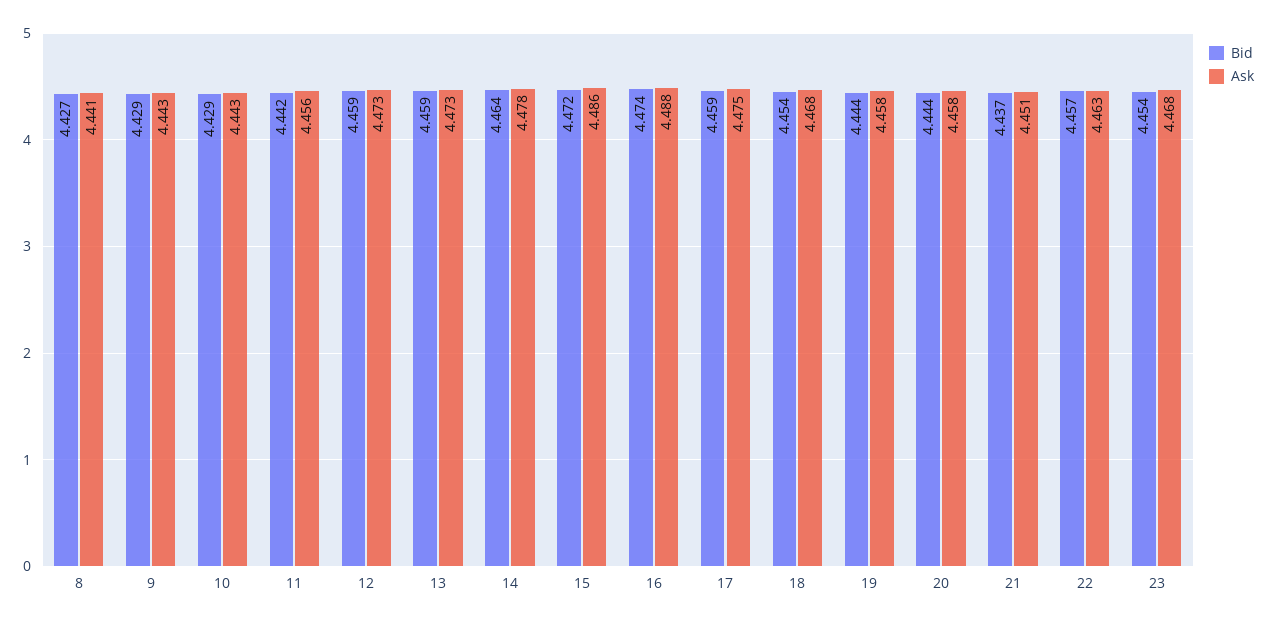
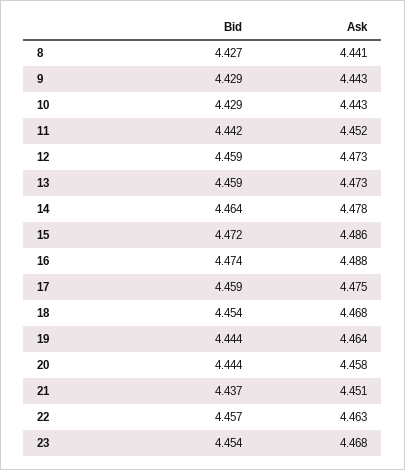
  {
    "Bid": {
      "8": 4.427,
      "9": 4.429,
      "10": 4.429,
      "11": 4.442,
      "12": 4.459,
      "13": 4.459,
      "14": 4.464,
      "15": 4.472,
      "16": 4.474,
      "17": 4.459,
      "18": 4.454,
      "19": 4.444,
      "20": 4.444,
      "21": 4.437,
      "22": 4.457,
      "23": 4.454
    },
    "Ask": {
      "8": 4.441,
      "9": 4.443,
      "10": 4.443,
-     "11": 4.456,
+     "11": 4.452,
      "12": 4.473,
      "13": 4.473,
      "14": 4.478,
      "15": 4.486,
      "16": 4.488,
      "17": 4.475,
      "18": 4.468,
-     "19": 4.458,
+     "19": 4.464,
      "20": 4.458,
      "21": 4.451,
      "22": 4.463,
      "23": 4.468
    }
  }

